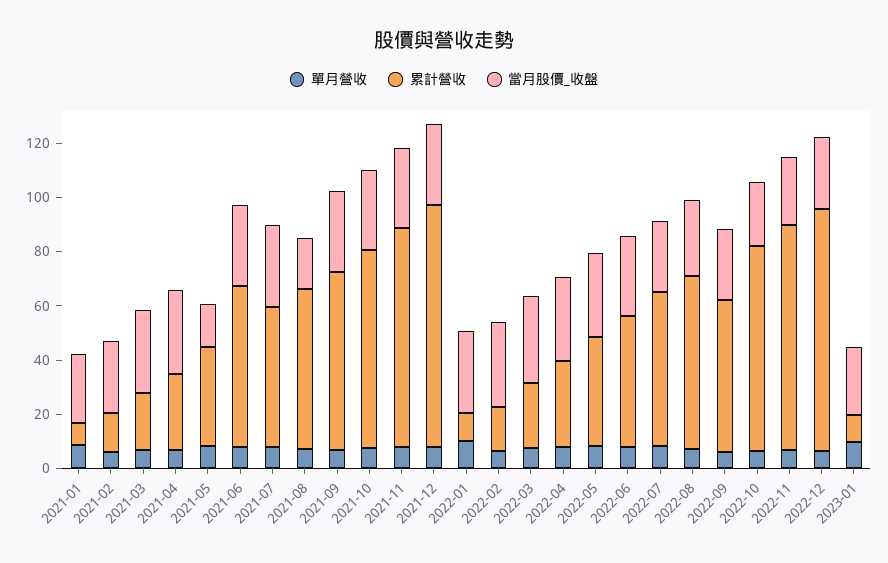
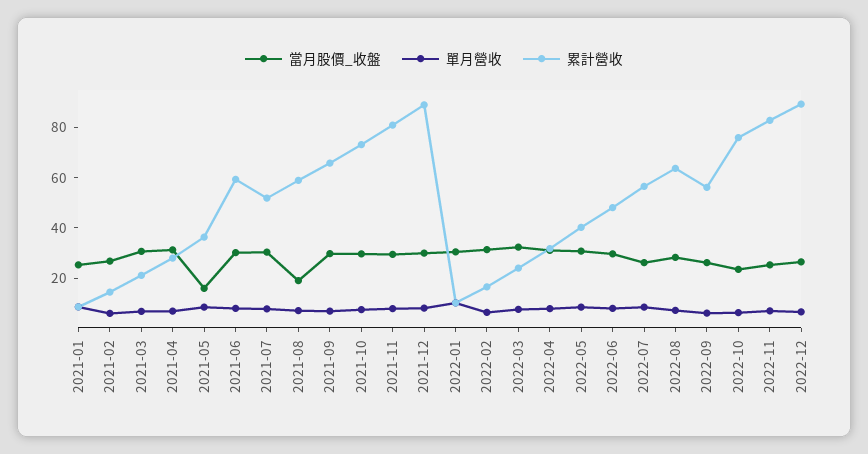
  {
    "單月營收": {
      "2021-01": 10,
      "2021-02": 5,
      "2021-03": 5,
      "2021-04": 5,
      "2021-05": 10,
      "2021-06": 10,
      "2021-07": 10,
      "2021-08": 5,
      "2021-09": 5,
      "2021-10": 5,
      "2021-11": 10,
      "2021-12": 10,
      "2022-01": 10,
      "2022-02": 5,
      "2022-03": 10,
      "2022-04": 10,
      "2022-05": 10,
      "2022-06": 10,
      "2022-07": 10,
      "2022-08": 5,
      "2022-09": 5,
      "2022-10": 5,
      "2022-11": 5,
-     "2022-12": 5,
+     "2022-12": 5
-     "2023-01": 10
    },
    "累計營收": {
      "2021-01": 10,
      "2021-02": 15,
      "2021-03": 20,
      "2021-04": 30,
      "2021-05": 35,
      "2021-06": 60,
      "2021-07": 50,
      "2021-08": 60,
      "2021-09": 65,
      "2021-10": 75,
      "2021-11": 80,
      "2021-12": 90,
      "2022-01": 10,
      "2022-02": 15,
      "2022-03": 25,
      "2022-04": 30,
      "2022-05": 40,
      "2022-06": 50,
      "2022-07": 55,
      "2022-08": 65,
      "2022-09": 55,
      "2022-10": 75,
      "2022-11": 85,
-     "2022-12": 90,
+     "2022-12": 90
-     "2023-01": 10
    },
    "當月股價_收盤": {
      "2021-01": 25,
      "2021-02": 25,
      "2021-03": 30,
      "2021-04": 30,
      "2021-05": 15,
      "2021-06": 30,
      "2021-07": 30,
      "2021-08": 20,
      "2021-09": 30,
      "2021-10": 30,
      "2021-11": 30,
      "2021-12": 30,
      "2022-01": 30,
      "2022-02": 30,
      "2022-03": 30,
      "2022-04": 30,
      "2022-05": 30,
      "2022-06": 30,
      "2022-07": 25,
      "2022-08": 30,
      "2022-09": 25,
      "2022-10": 25,
      "2022-11": 25,
-     "2022-12": 25,
+     "2022-12": 25
-     "2023-01": 25
    }
  }

